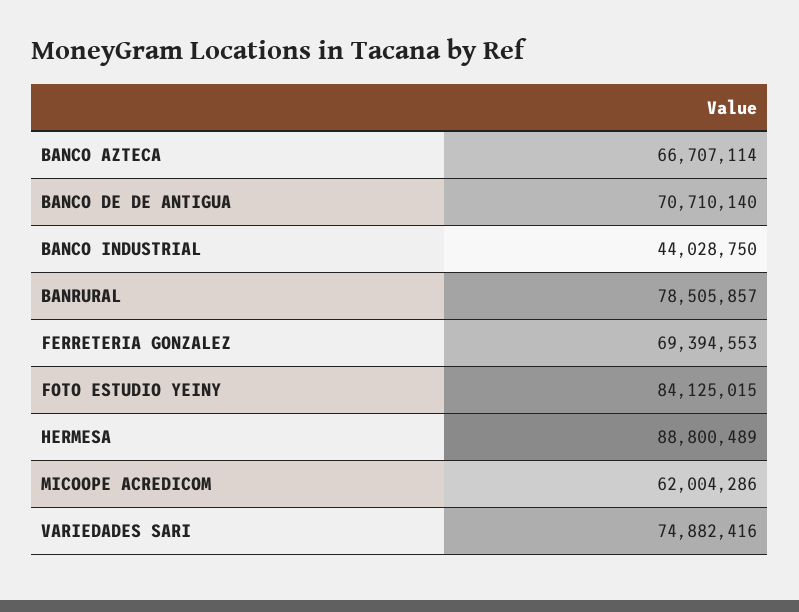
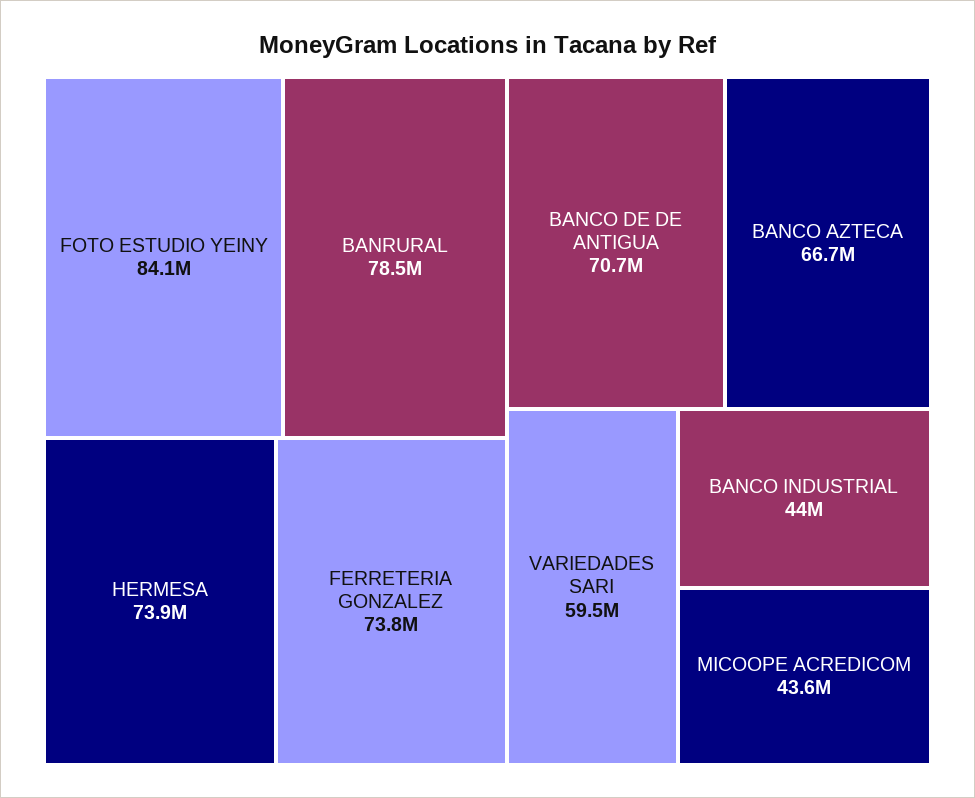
  {
    "BANCO AZTECA": 66707114,
    "BANCO DE DE ANTIGUA": 70710140,
    "BANCO INDUSTRIAL": 44028750,
    "BANRURAL": 78505857,
-   "FERRETERIA GONZALEZ": 69394553,
+   "FERRETERIA GONZALEZ": 73800000,
    "FOTO ESTUDIO YEINY": 84125015,
-   "HERMESA": 88800489,
+   "HERMESA": 73900000,
-   "MICOOPE ACREDICOM": 62004286,
+   "MICOOPE ACREDICOM": 43600000,
-   "VARIEDADES SARI": 74882416
+   "VARIEDADES SARI": 59500000
  }

